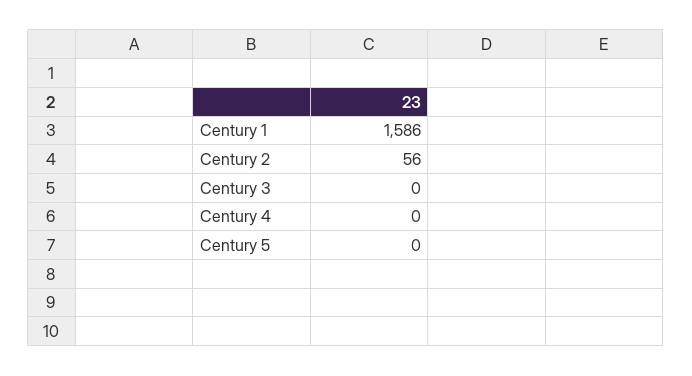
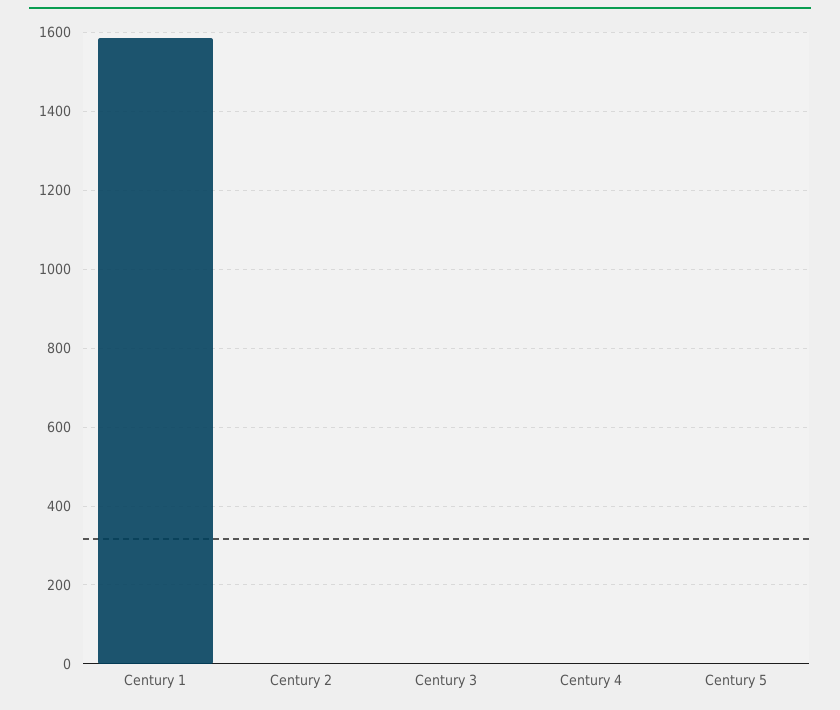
  {
    "Century 1": 1586,
-   "Century 2": 56,
+   "Century 2": 0,
    "Century 3": 0,
    "Century 4": 0,
    "Century 5": 0
  }

